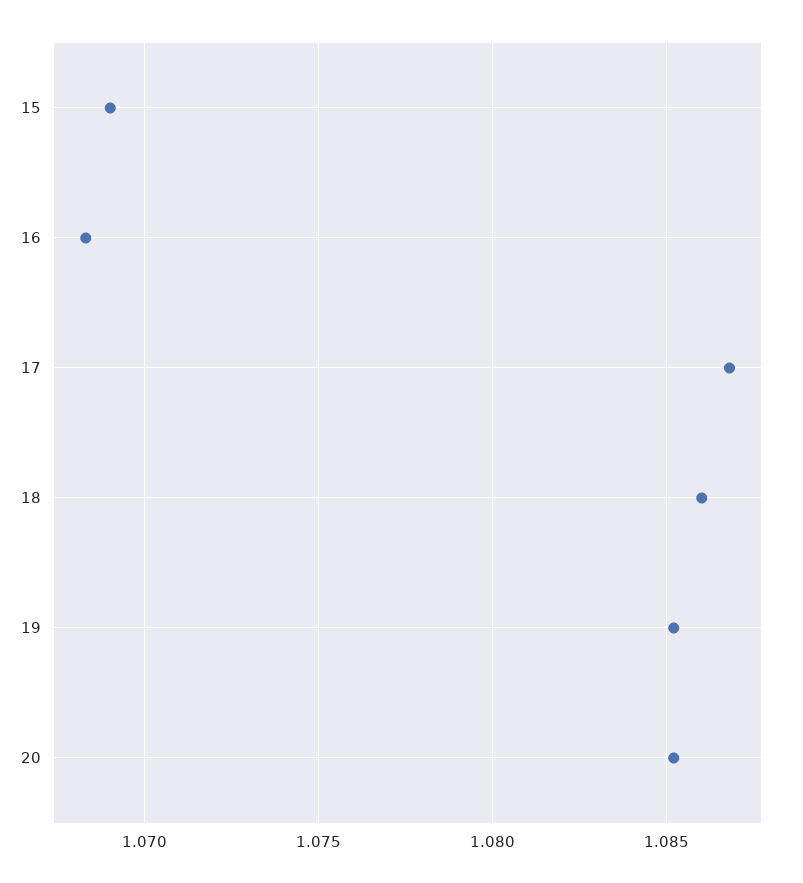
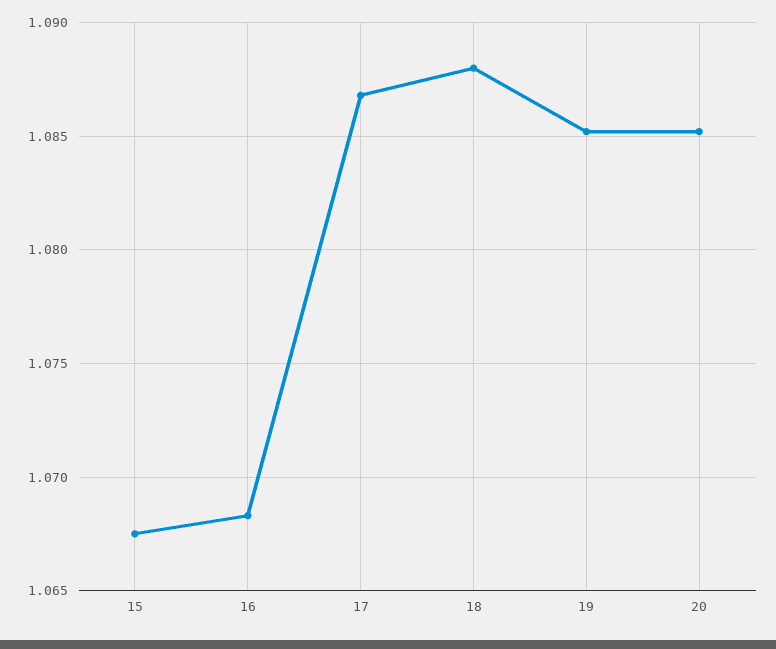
  {
-   "15": 1.069,
+   "15": 1.0675,
    "16": 1.0685,
    "17": 1.087,
-   "18": 1.086,
+   "18": 1.088,
    "19": 1.085,
    "20": 1.085
  }

